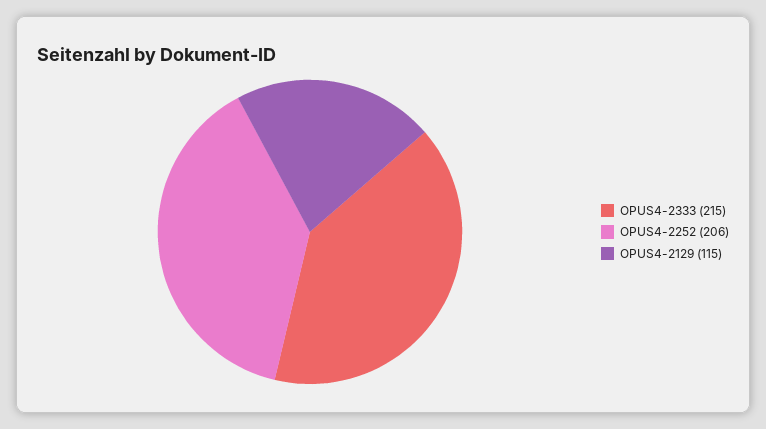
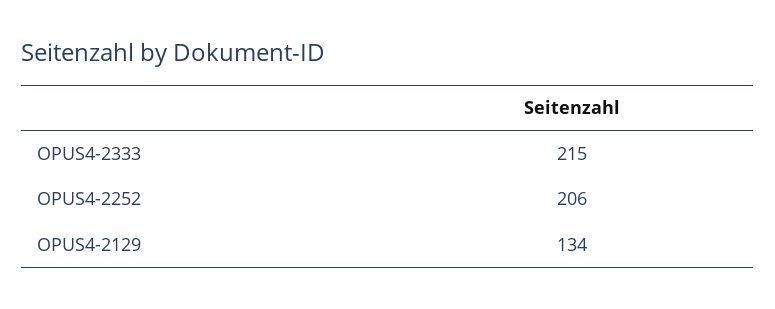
  {
    "OPUS4-2333": 215,
    "OPUS4-2252": 206,
-   "OPUS4-2129": 115
+   "OPUS4-2129": 134
  }

